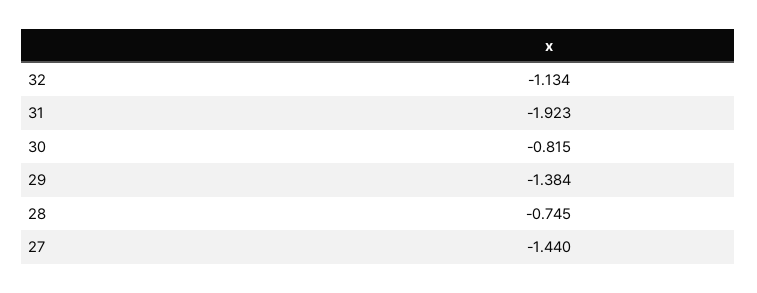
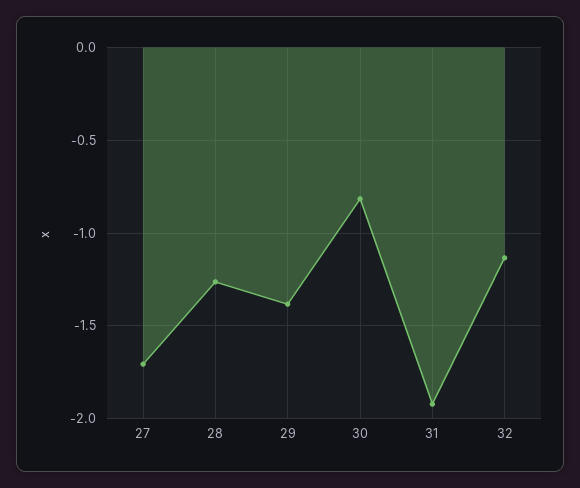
  {
    "32": -1.134,
    "31": -1.923,
    "30": -0.815,
    "29": -1.384,
-   "28": -0.745,
+   "28": -1.25,
-   "27": -1.44
+   "27": -1.7
  }

